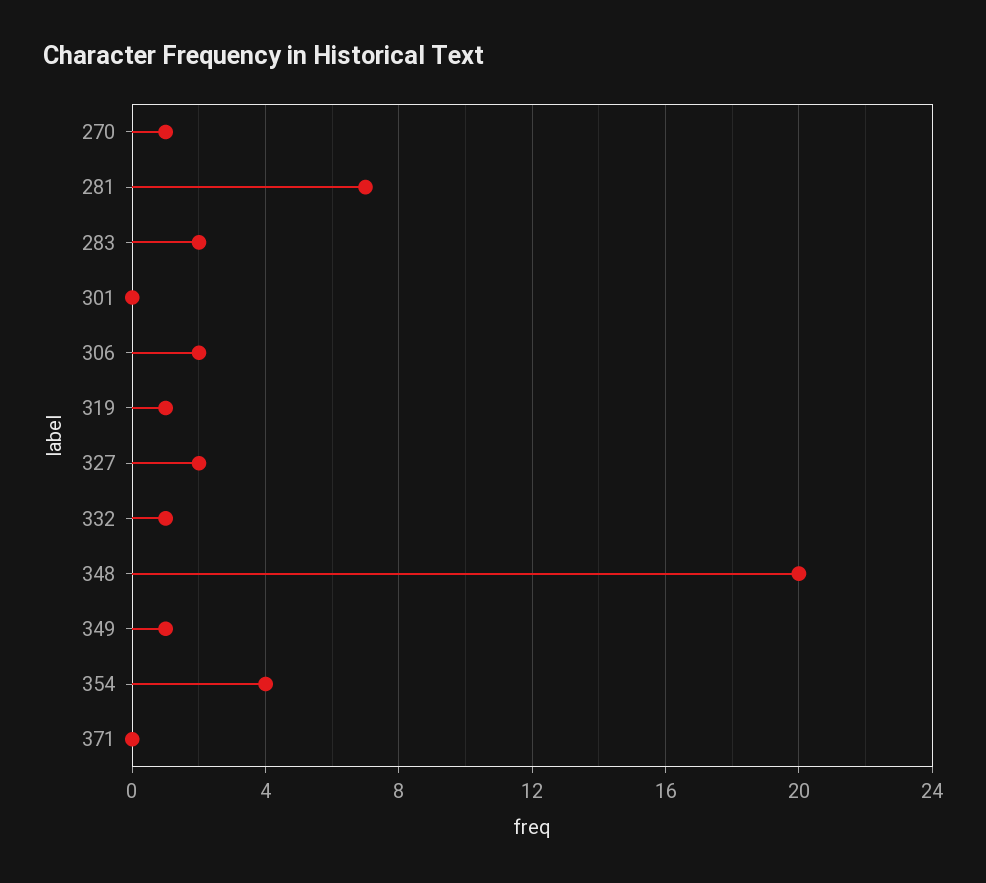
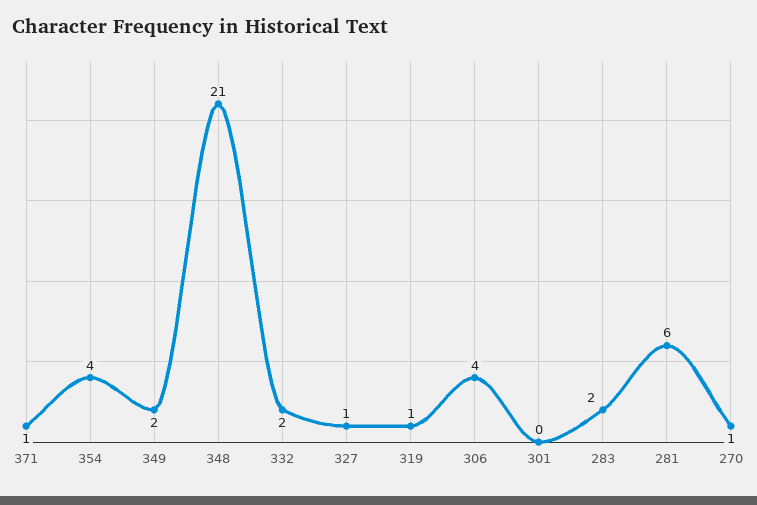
  {
    "270": 1,
-   "281": 7,
+   "281": 6,
    "283": 2,
    "301": 0,
-   "306": 2,
+   "306": 4,
    "319": 1,
-   "327": 2,
+   "327": 1,
-   "332": 1,
+   "332": 2,
-   "348": 20,
+   "348": 21,
-   "349": 1,
+   "349": 2,
    "354": 4,
-   "371": 0
+   "371": 1
  }

